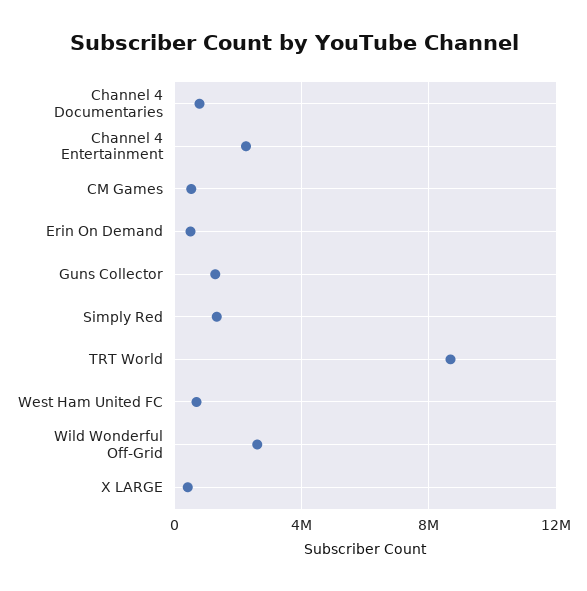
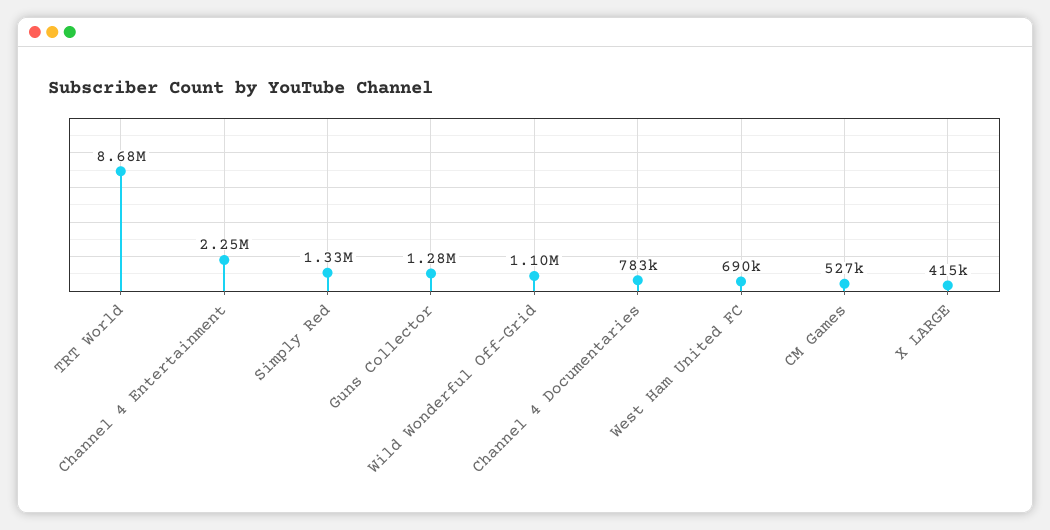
  {
    "Channel 4 Documentaries": 783000,
    "Channel 4 Entertainment": 2250000,
    "CM Games": 527000,
-   "Erin On Demand": 500000,
    "Guns Collector": 1280000,
    "Simply Red": 1330000,
    "TRT World": 8680000,
    "West Ham United FC": 690000,
-   "Wild Wonderful Off-Grid": 2500000,
+   "Wild Wonderful Off-Grid": 1100000,
    "X LARGE": 415000
  }

